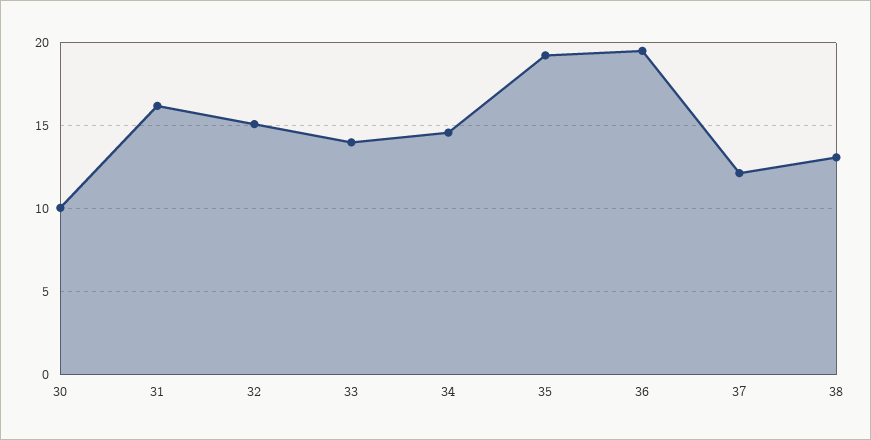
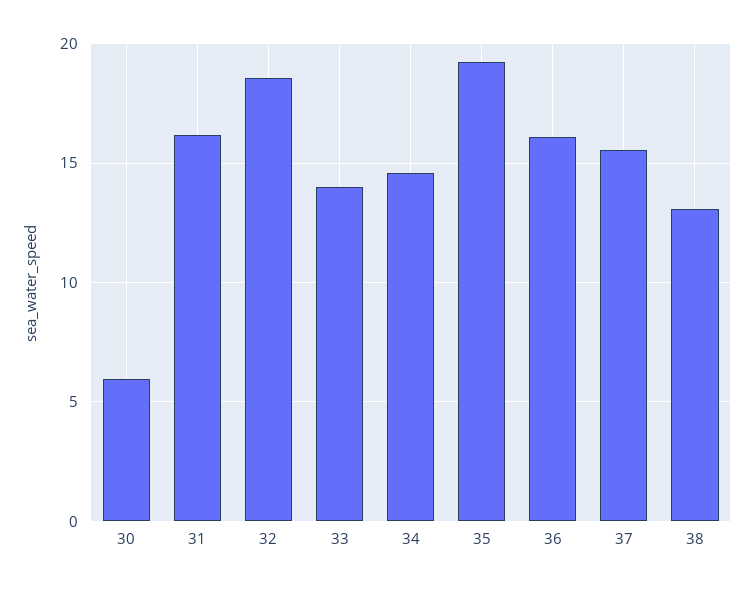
  {
-   "30": 10,
+   "30": 6,
    "31": 16,
-   "32": 15,
+   "32": 18.5,
    "33": 14,
    "34": 14.5,
    "35": 19,
-   "36": 19.5,
+   "36": 16,
-   "37": 12,
+   "37": 15.5,
    "38": 13
  }

